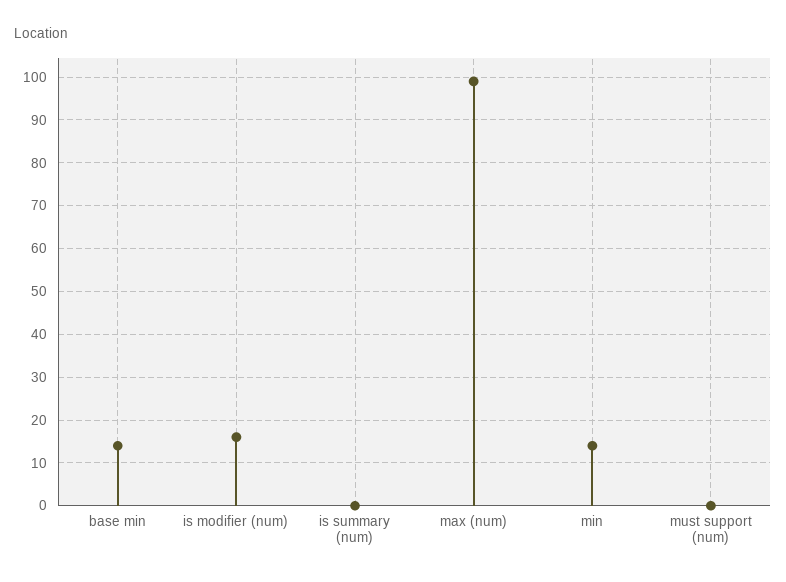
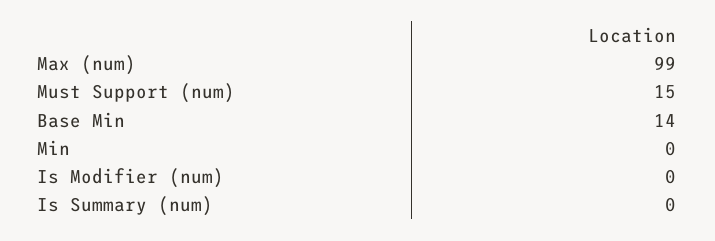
  {
    "base min": 14,
-   "is modifier (num)": 15,
+   "is modifier (num)": 0,
    "is summary (num)": 0,
    "max (num)": 99,
-   "min": 15,
+   "min": 0,
-   "must support (num)": 0
+   "must support (num)": 15
  }

